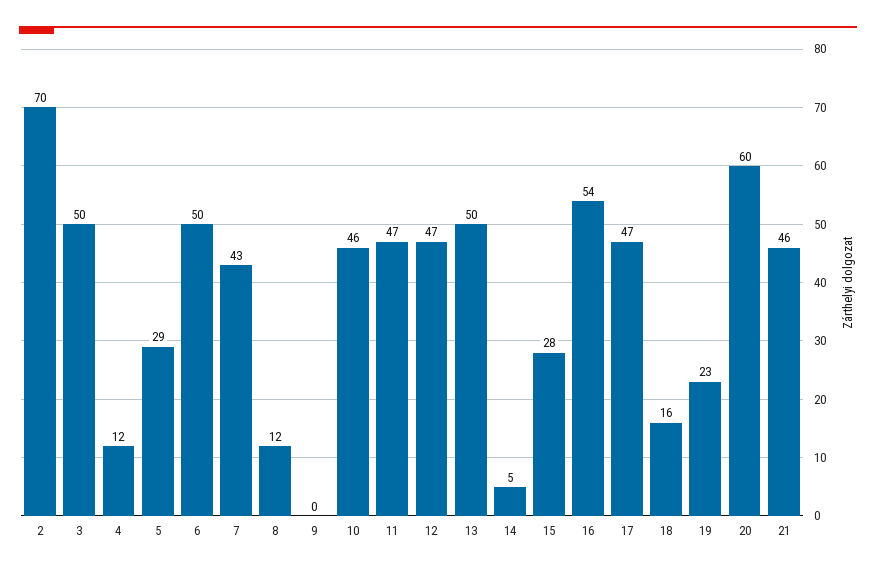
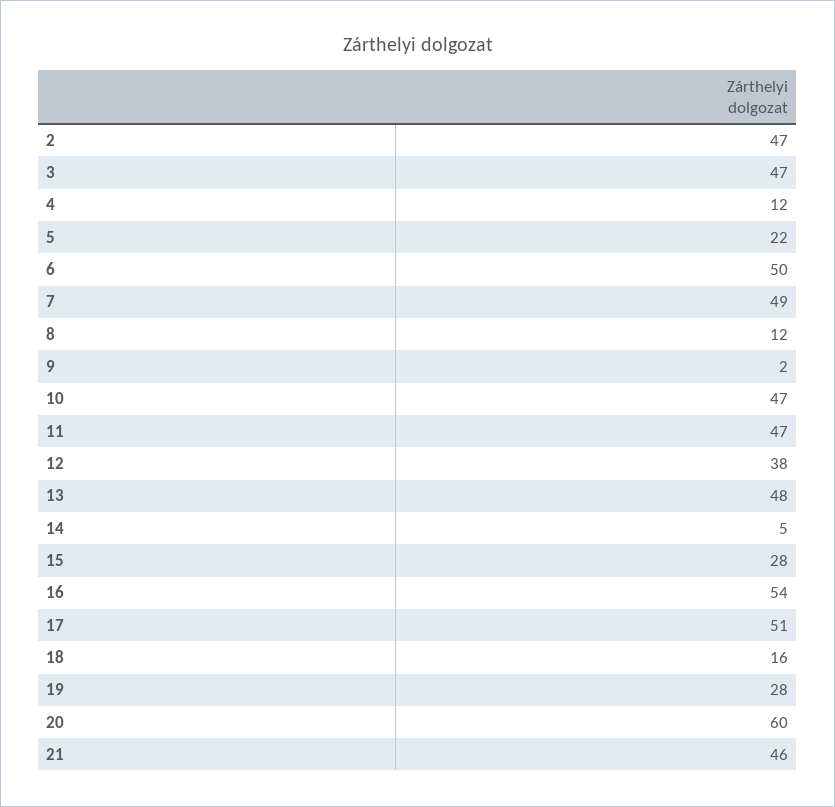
  {
-   "2": 70,
+   "2": 47,
-   "3": 50,
+   "3": 47,
    "4": 12,
-   "5": 29,
+   "5": 22,
    "6": 50,
-   "7": 43,
+   "7": 49,
    "8": 12,
-   "9": 0,
+   "9": 2,
-   "10": 46,
+   "10": 47,
    "11": 47,
-   "12": 47,
+   "12": 38,
-   "13": 50,
+   "13": 48,
    "14": 5,
    "15": 28,
    "16": 54,
-   "17": 47,
+   "17": 51,
    "18": 16,
-   "19": 23,
+   "19": 28,
    "20": 60,
    "21": 46
  }

